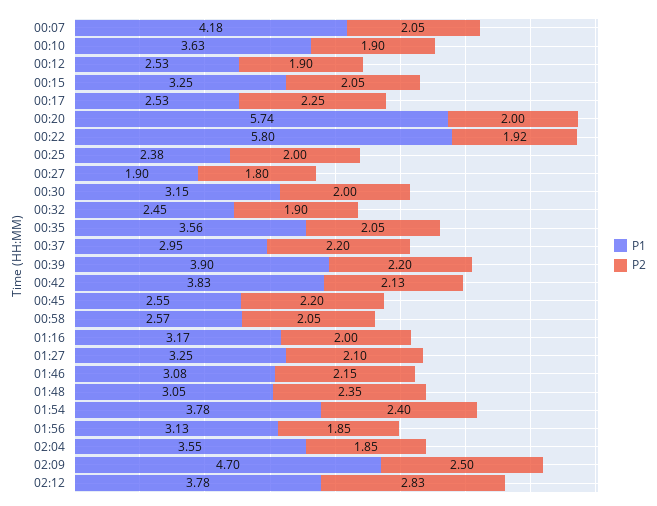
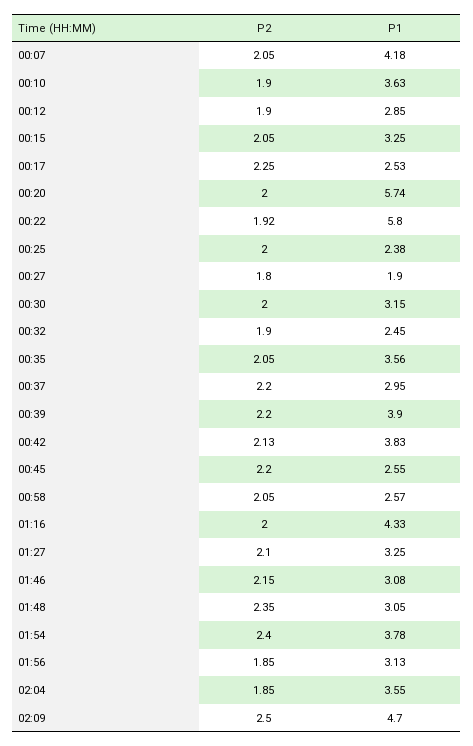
  {
    "P1": {
      "00:07": 4.18,
      "00:10": 3.63,
-     "00:12": 2.53,
+     "00:12": 2.85,
      "00:15": 3.25,
      "00:17": 2.53,
      "00:20": 5.74,
      "00:22": 5.8,
      "00:25": 2.38,
      "00:27": 1.9,
      "00:30": 3.15,
      "00:32": 2.45,
      "00:35": 3.56,
      "00:37": 2.95,
      "00:39": 3.9,
      "00:42": 3.83,
      "00:45": 2.55,
      "00:58": 2.57,
-     "01:16": 3.17,
+     "01:16": 4.33,
      "01:27": 3.25,
      "01:46": 3.08,
      "01:48": 3.05,
      "01:54": 3.78,
      "01:56": 3.13,
      "02:04": 3.55,
-     "02:09": 4.7,
+     "02:09": 4.7
-     "02:12": 3.78
    },
    "P2": {
      "00:07": 2.05,
      "00:10": 1.9,
      "00:12": 1.9,
      "00:15": 2.05,
      "00:17": 2.25,
      "00:20": 2,
      "00:22": 1.92,
      "00:25": 2,
      "00:27": 1.8,
      "00:30": 2,
      "00:32": 1.9,
      "00:35": 2.05,
      "00:37": 2.2,
      "00:39": 2.2,
      "00:42": 2.13,
      "00:45": 2.2,
      "00:58": 2.05,
      "01:16": 2,
      "01:27": 2.1,
      "01:46": 2.15,
      "01:48": 2.35,
      "01:54": 2.4,
      "01:56": 1.85,
      "02:04": 1.85,
-     "02:09": 2.5,
+     "02:09": 2.5
-     "02:12": 2.83
    }
  }

